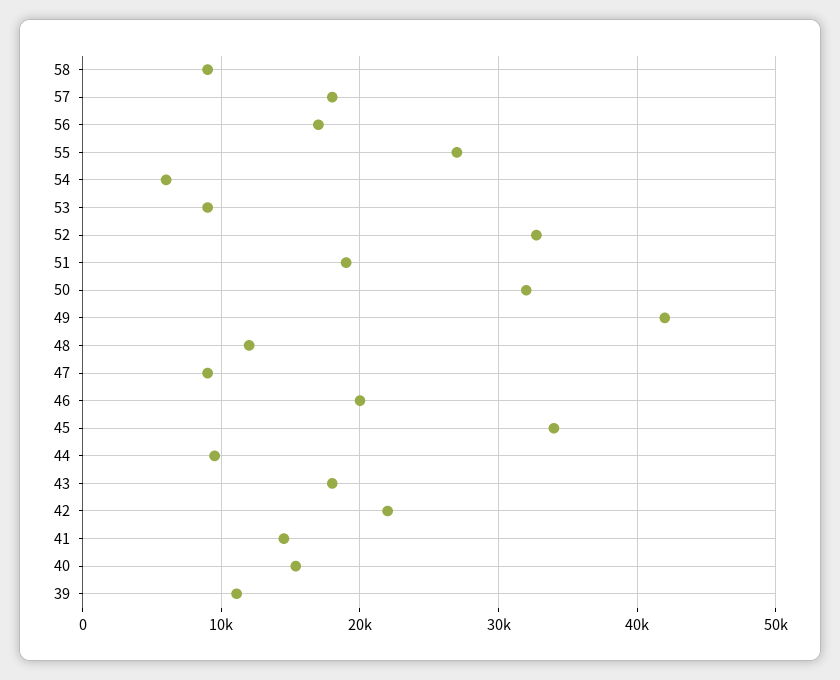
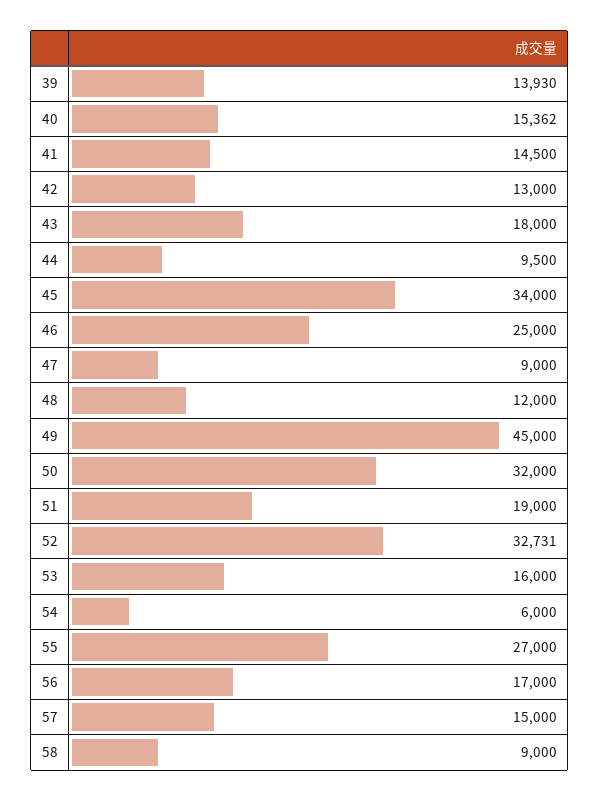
  {
    "58": 9000,
-   "57": 18000,
+   "57": 15000,
    "56": 17000,
    "55": 27000,
    "54": 6000,
-   "53": 9000,
+   "53": 16000,
    "52": 32731,
    "51": 19000,
    "50": 32000,
-   "49": 42000,
+   "49": 45000,
    "48": 12000,
    "47": 9000,
-   "46": 20000,
+   "46": 25000,
    "45": 34000,
    "44": 9500,
    "43": 18000,
-   "42": 22000,
+   "42": 13000,
    "41": 14500,
    "40": 15362,
-   "39": 11000
+   "39": 13930
  }

